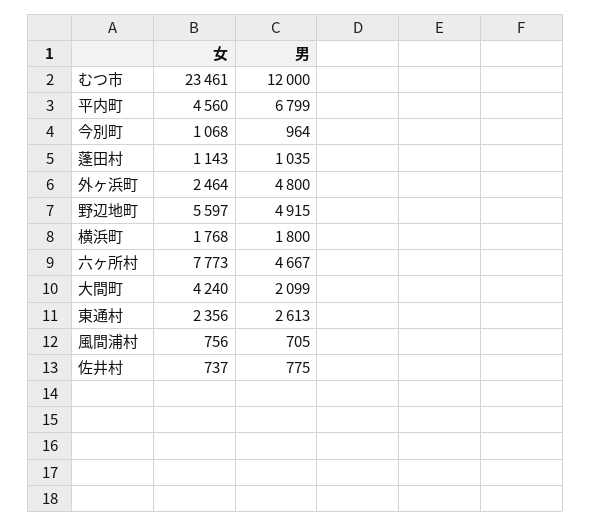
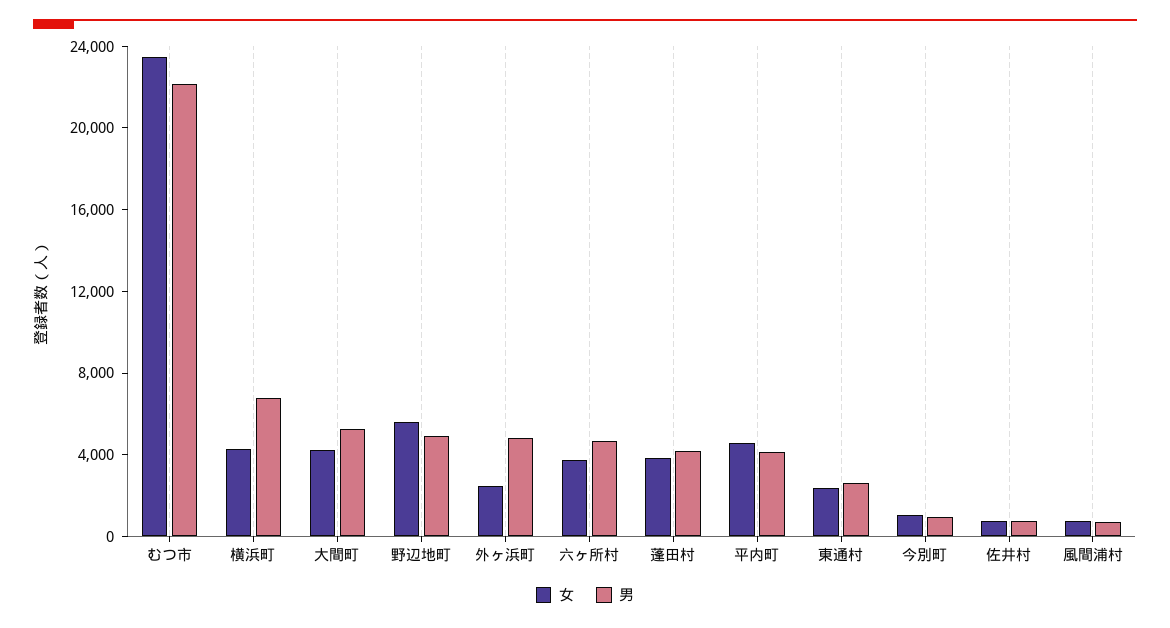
  {
    "女": {
      "むつ市": 23461,
      "平内町": 4560,
      "今別町": 1068,
-     "蓬田村": 1143,
+     "蓬田村": 4000,
      "外ヶ浜町": 2464,
      "野辺地町": 5597,
-     "横浜町": 1768,
+     "横浜町": 4000,
-     "六ヶ所村": 7773,
+     "六ヶ所村": 4000,
      "大間町": 4240,
      "東通村": 2356,
      "風間浦村": 756,
      "佐井村": 737
    },
    "男": {
-     "むつ市": 12000,
+     "むつ市": 22000,
-     "平内町": 6799,
+     "平内町": 4000,
      "今別町": 964,
-     "蓬田村": 1035,
+     "蓬田村": 4000,
      "外ヶ浜町": 4800,
      "野辺地町": 4915,
-     "横浜町": 1800,
+     "横浜町": 7000,
      "六ヶ所村": 4667,
-     "大間町": 2099,
+     "大間町": 5000,
      "東通村": 2613,
      "風間浦村": 705,
      "佐井村": 775
    }
  }

